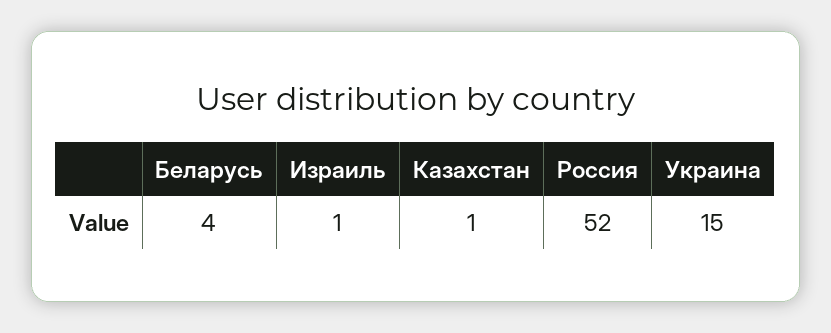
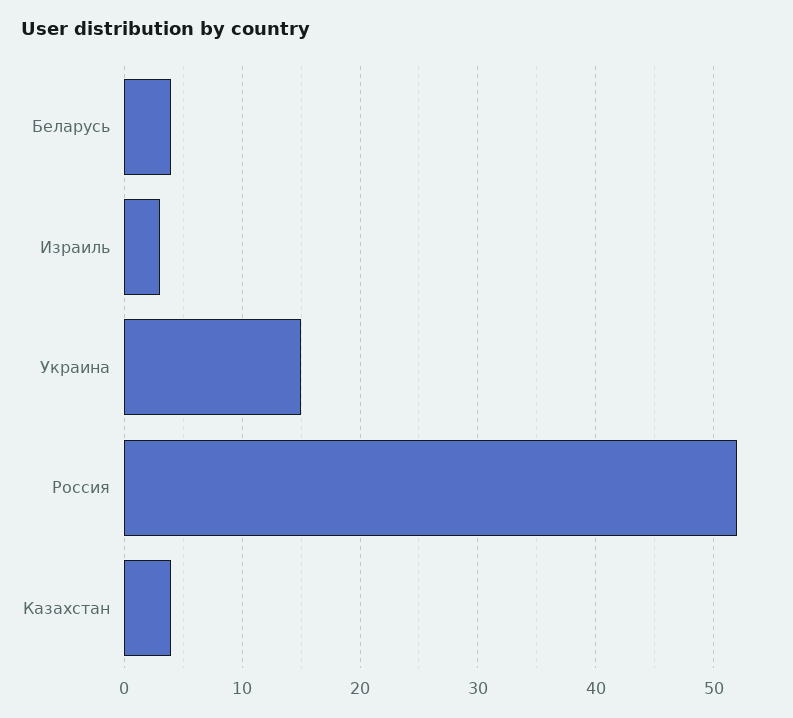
  {
    "Беларусь": 4,
-   "Израиль": 1,
+   "Израиль": 3,
-   "Казахстан": 1,
+   "Казахстан": 4,
    "Россия": 52,
    "Украина": 15
  }

